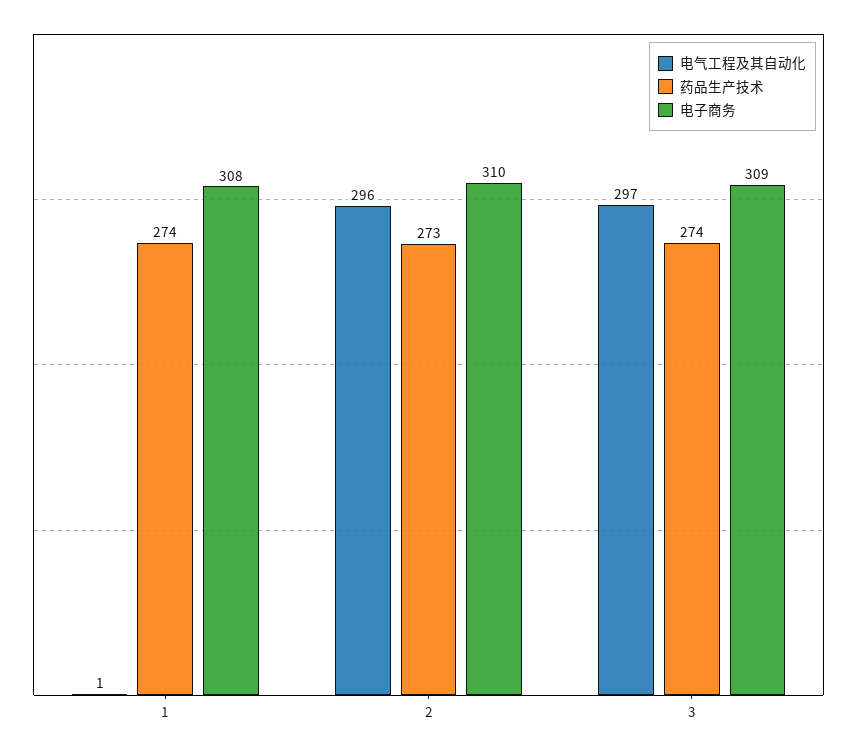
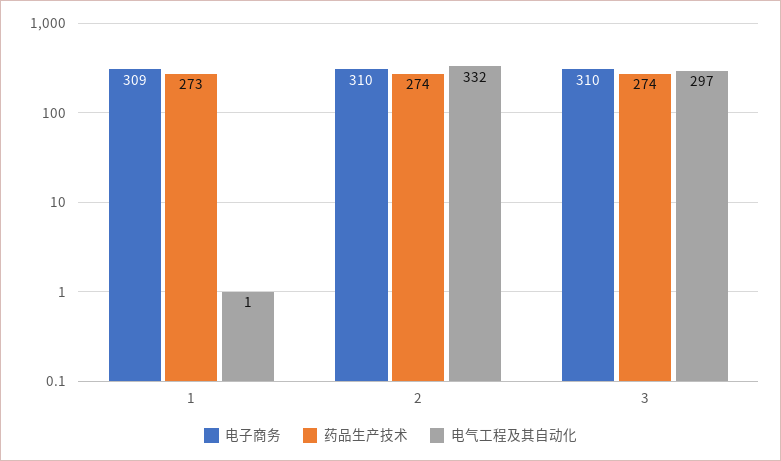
  {
    "电气工程及其自动化": {
      "1": 1,
-     "2": 296,
+     "2": 332,
      "3": 297
    },
    "药品生产技术": {
-     "1": 274,
+     "1": 273,
-     "2": 273,
+     "2": 274,
      "3": 274
    },
    "电子商务": {
-     "1": 308,
+     "1": 309,
      "2": 310,
-     "3": 309
+     "3": 310
    }
  }

